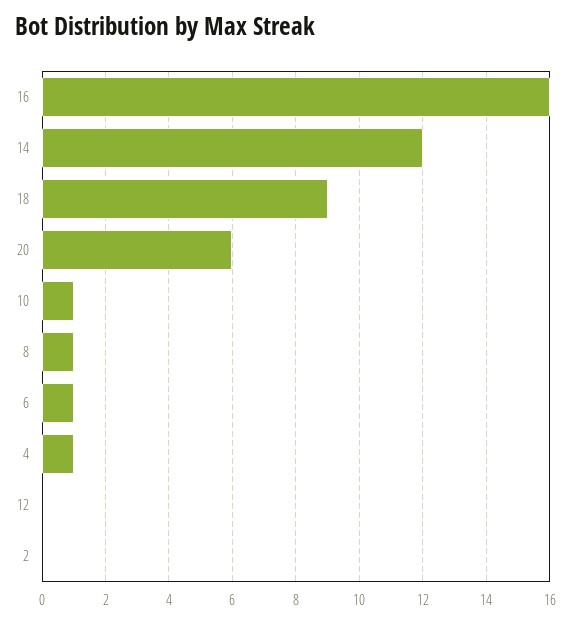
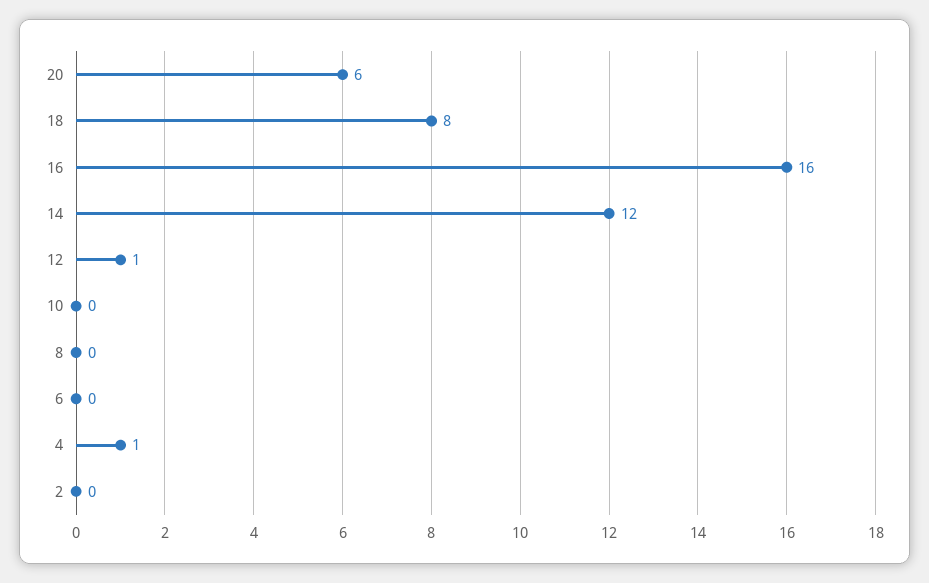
  {
    "16": 16,
    "14": 12,
-   "18": 9,
+   "18": 8,
    "20": 6,
-   "10": 1,
+   "10": 0,
-   "8": 1,
+   "8": 0,
-   "6": 1,
+   "6": 0,
    "4": 1,
-   "12": 0,
+   "12": 1,
    "2": 0
  }

